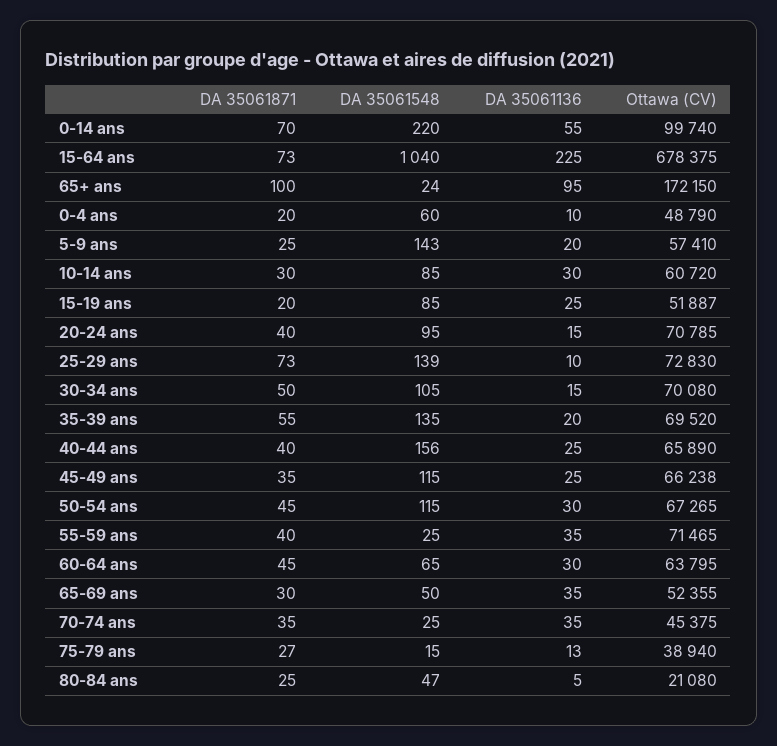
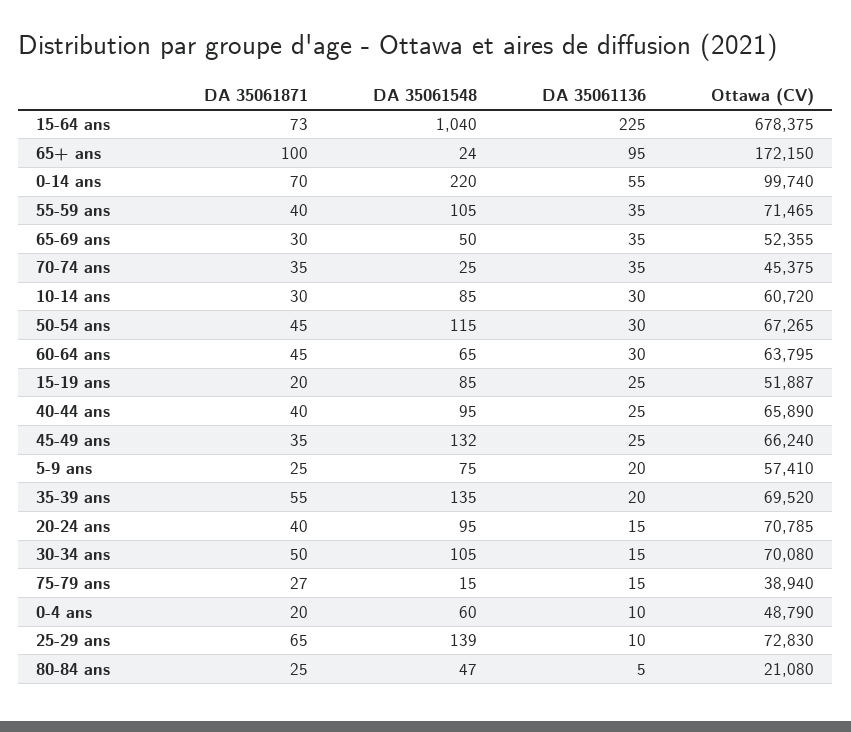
  {
    "DA 35061871": {
      "0-14 ans": 70,
      "15-64 ans": 73,
      "65+ ans": 100,
      "0-4 ans": 20,
      "5-9 ans": 25,
      "10-14 ans": 30,
      "15-19 ans": 20,
      "20-24 ans": 40,
-     "25-29 ans": 73,
+     "25-29 ans": 65,
      "30-34 ans": 50,
      "35-39 ans": 55,
      "40-44 ans": 40,
      "45-49 ans": 35,
      "50-54 ans": 45,
      "55-59 ans": 40,
      "60-64 ans": 45,
      "65-69 ans": 30,
      "70-74 ans": 35,
      "75-79 ans": 27,
      "80-84 ans": 25
    },
    "DA 35061548": {
      "0-14 ans": 220,
      "15-64 ans": 1040,
      "65+ ans": 24,
      "0-4 ans": 60,
-     "5-9 ans": 143,
+     "5-9 ans": 75,
      "10-14 ans": 85,
      "15-19 ans": 85,
      "20-24 ans": 95,
      "25-29 ans": 139,
      "30-34 ans": 105,
      "35-39 ans": 135,
-     "40-44 ans": 156,
+     "40-44 ans": 95,
-     "45-49 ans": 115,
+     "45-49 ans": 132,
      "50-54 ans": 115,
-     "55-59 ans": 25,
+     "55-59 ans": 105,
      "60-64 ans": 65,
      "65-69 ans": 50,
      "70-74 ans": 25,
      "75-79 ans": 15,
      "80-84 ans": 47
    },
    "DA 35061136": {
      "0-14 ans": 55,
      "15-64 ans": 225,
      "65+ ans": 95,
      "0-4 ans": 10,
      "5-9 ans": 20,
      "10-14 ans": 30,
      "15-19 ans": 25,
      "20-24 ans": 15,
      "25-29 ans": 10,
      "30-34 ans": 15,
      "35-39 ans": 20,
      "40-44 ans": 25,
      "45-49 ans": 25,
      "50-54 ans": 30,
      "55-59 ans": 35,
      "60-64 ans": 30,
      "65-69 ans": 35,
      "70-74 ans": 35,
-     "75-79 ans": 13,
+     "75-79 ans": 15,
      "80-84 ans": 5
    },
    "Ottawa (CV)": {
      "0-14 ans": 99740,
      "15-64 ans": 678375,
      "65+ ans": 172150,
      "0-4 ans": 48790,
      "5-9 ans": 57410,
      "10-14 ans": 60720,
      "15-19 ans": 51887,
      "20-24 ans": 70785,
      "25-29 ans": 72830,
      "30-34 ans": 70080,
      "35-39 ans": 69520,
      "40-44 ans": 65890,
-     "45-49 ans": 66238,
+     "45-49 ans": 66240,
      "50-54 ans": 67265,
      "55-59 ans": 71465,
      "60-64 ans": 63795,
      "65-69 ans": 52355,
      "70-74 ans": 45375,
      "75-79 ans": 38940,
      "80-84 ans": 21080
    }
  }

